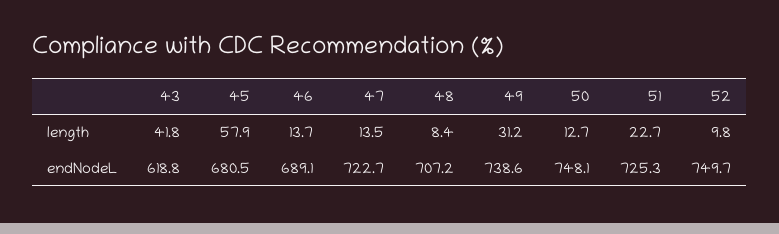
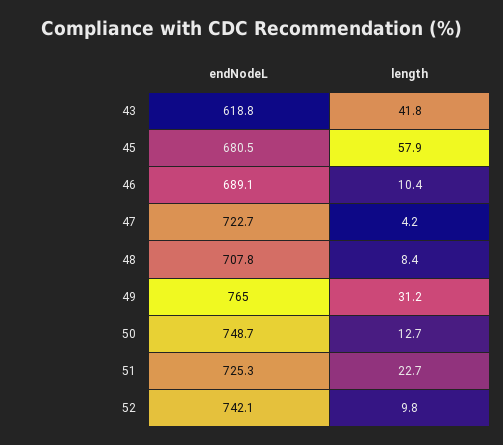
  {
    "43": {
      "length": 41.8,
      "endNodeL": 618.8
    },
    "45": {
      "length": 57.9,
      "endNodeL": 680.5
    },
    "46": {
-     "length": 13.7,
+     "length": 10.4,
      "endNodeL": 689.1
    },
    "47": {
-     "length": 13.5,
+     "length": 4.2,
      "endNodeL": 722.7
    },
    "48": {
      "length": 8.4,
-     "endNodeL": 707.2
+     "endNodeL": 707.8
    },
    "49": {
      "length": 31.2,
-     "endNodeL": 738.6
+     "endNodeL": 765
    },
    "50": {
      "length": 12.7,
-     "endNodeL": 748.1
+     "endNodeL": 748.7
    },
    "51": {
      "length": 22.7,
      "endNodeL": 725.3
    },
    "52": {
      "length": 9.8,
-     "endNodeL": 749.7
+     "endNodeL": 742.1
    }
  }

